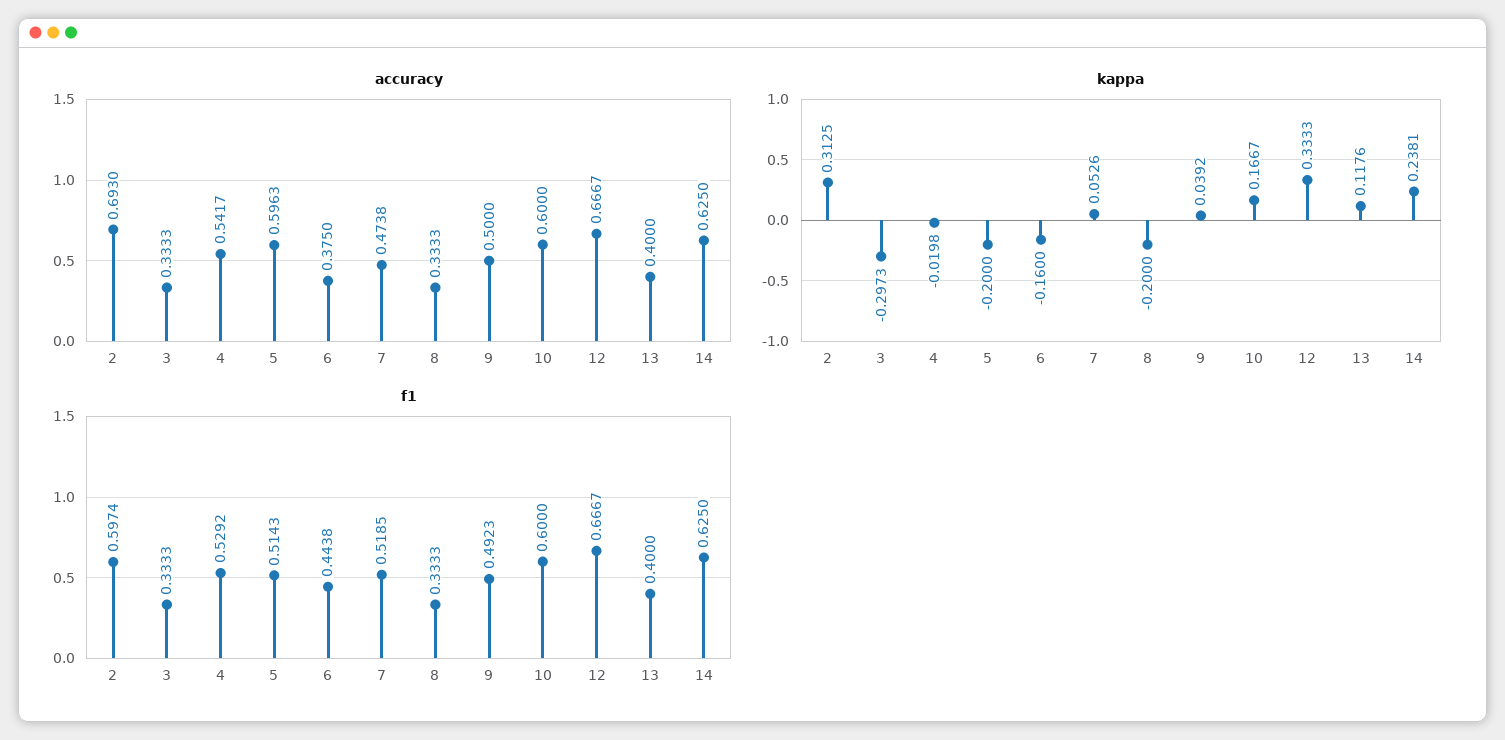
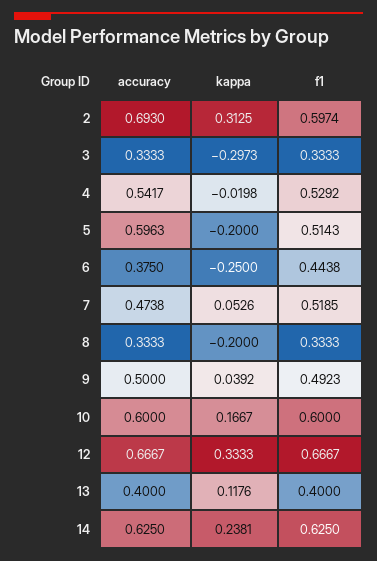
  {
    "accuracy": {
      "2": 0.693,
      "3": 0.3333,
      "4": 0.5417,
      "5": 0.5963,
      "6": 0.375,
      "7": 0.4738,
      "8": 0.3333,
      "9": 0.5,
      "10": 0.6,
      "12": 0.6667,
      "13": 0.4,
      "14": 0.625
    },
    "kappa": {
      "2": 0.3125,
      "3": -0.2973,
      "4": -0.0198,
      "5": -0.2,
-     "6": -0.16,
+     "6": -0.25,
      "7": 0.0526,
      "8": -0.2,
      "9": 0.0392,
      "10": 0.1667,
      "12": 0.3333,
      "13": 0.1176,
      "14": 0.2381
    },
    "f1": {
      "2": 0.5974,
      "3": 0.3333,
      "4": 0.5292,
      "5": 0.5143,
      "6": 0.4438,
      "7": 0.5185,
      "8": 0.3333,
      "9": 0.4923,
      "10": 0.6,
      "12": 0.6667,
      "13": 0.4,
      "14": 0.625
    }
  }

